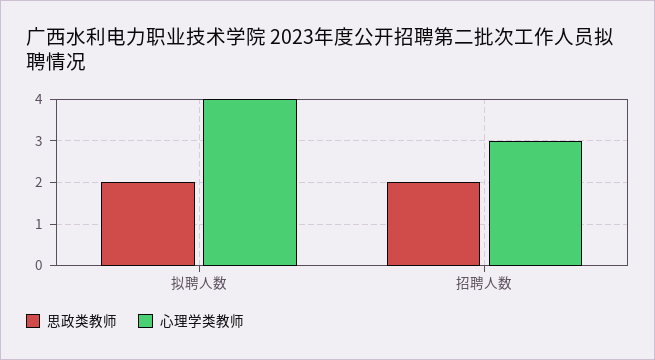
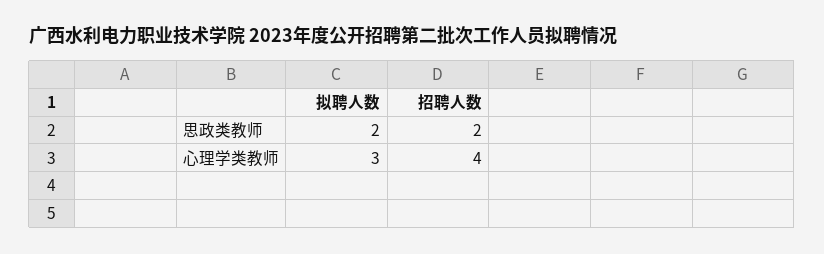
  {
    "思政类教师": {
      "拟聘人数": 2,
      "招聘人数": 2
    },
    "心理学类教师": {
-     "拟聘人数": 4,
+     "拟聘人数": 3,
-     "招聘人数": 3
+     "招聘人数": 4
    }
  }

